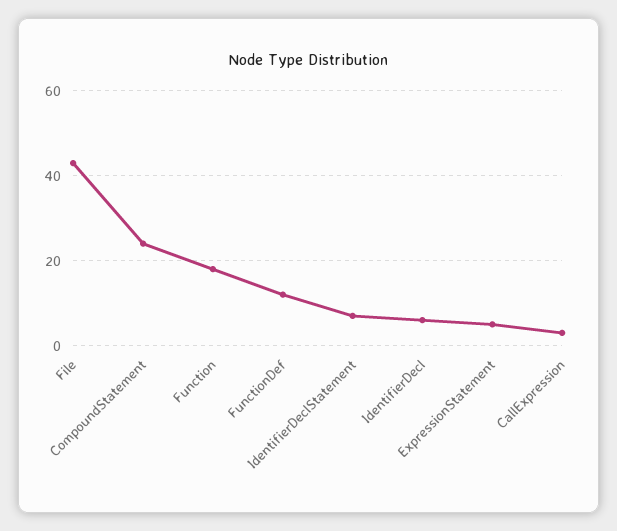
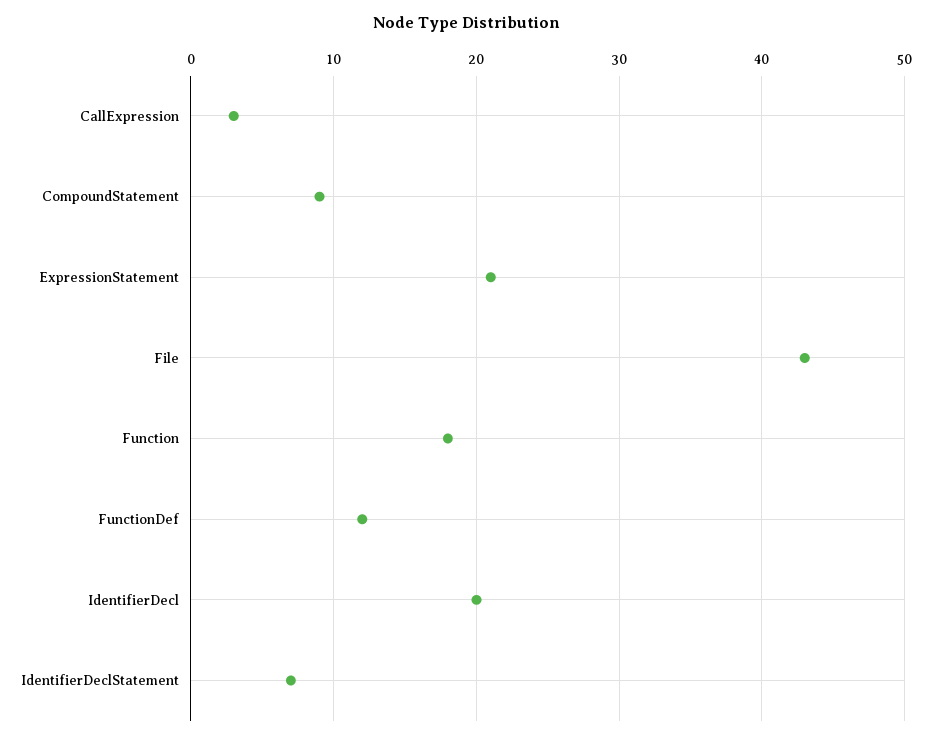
  {
    "File": 43,
-   "CompoundStatement": 25,
+   "CompoundStatement": 9,
    "Function": 18,
    "FunctionDef": 12,
    "IdentifierDeclStatement": 7,
-   "IdentifierDecl": 5,
+   "IdentifierDecl": 20,
-   "ExpressionStatement": 5,
+   "ExpressionStatement": 21,
    "CallExpression": 3
  }

